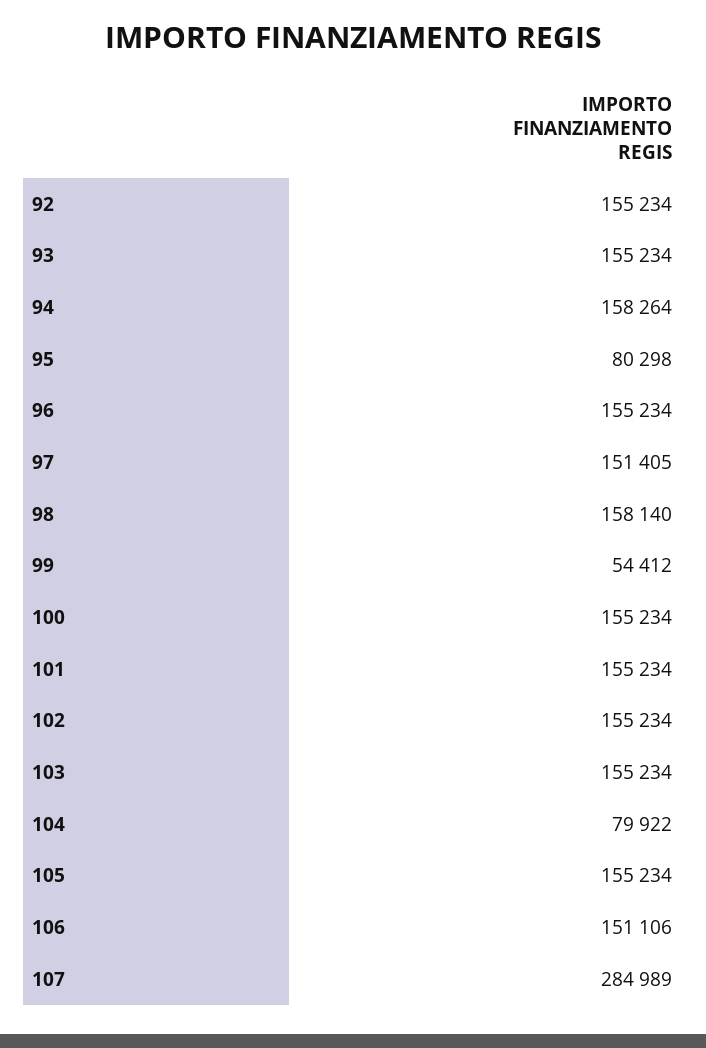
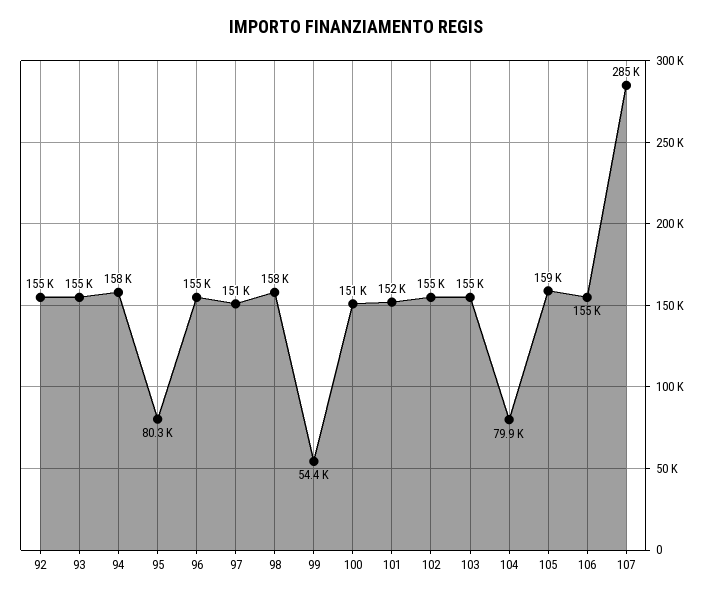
  {
    "92": 155234,
    "93": 155234,
    "94": 158264,
    "95": 80298,
    "96": 155234,
    "97": 151405,
    "98": 158140,
    "99": 54412,
-   "100": 155234,
+   "100": 151000,
-   "101": 155234,
+   "101": 152000,
    "102": 155234,
    "103": 155234,
    "104": 79922,
-   "105": 155234,
+   "105": 159000,
-   "106": 151106,
+   "106": 155000,
    "107": 284989
  }

